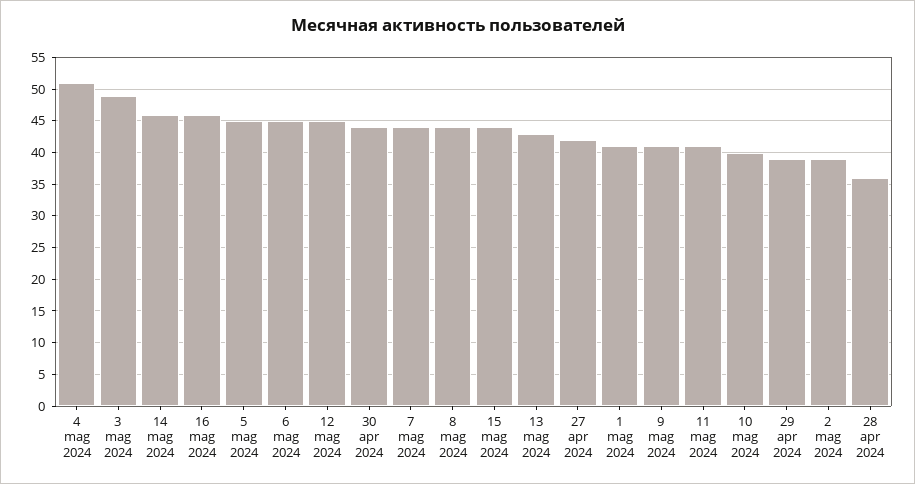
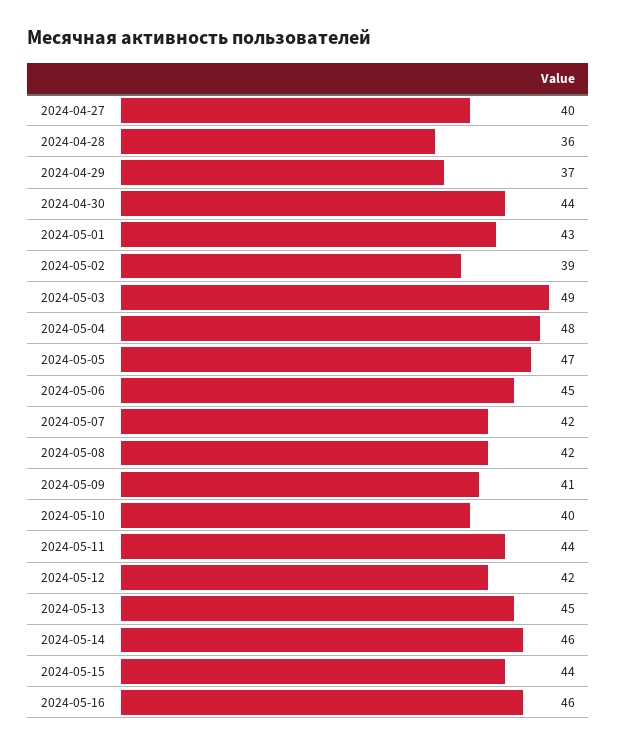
  {
-   "4 mag 2024": 51,
+   "4 mag 2024": 48,
    "3 mag 2024": 49,
    "14 mag 2024": 46,
    "16 mag 2024": 46,
-   "5 mag 2024": 45,
+   "5 mag 2024": 47,
    "6 mag 2024": 45,
-   "12 mag 2024": 45,
+   "12 mag 2024": 42,
    "30 apr 2024": 44,
-   "7 mag 2024": 44,
+   "7 mag 2024": 42,
-   "8 mag 2024": 44,
+   "8 mag 2024": 42,
    "15 mag 2024": 44,
-   "13 mag 2024": 43,
+   "13 mag 2024": 45,
-   "27 apr 2024": 42,
+   "27 apr 2024": 40,
-   "1 mag 2024": 41,
+   "1 mag 2024": 43,
    "9 mag 2024": 41,
-   "11 mag 2024": 41,
+   "11 mag 2024": 44,
    "10 mag 2024": 40,
-   "29 apr 2024": 39,
+   "29 apr 2024": 37,
    "2 mag 2024": 39,
    "28 apr 2024": 36
  }

